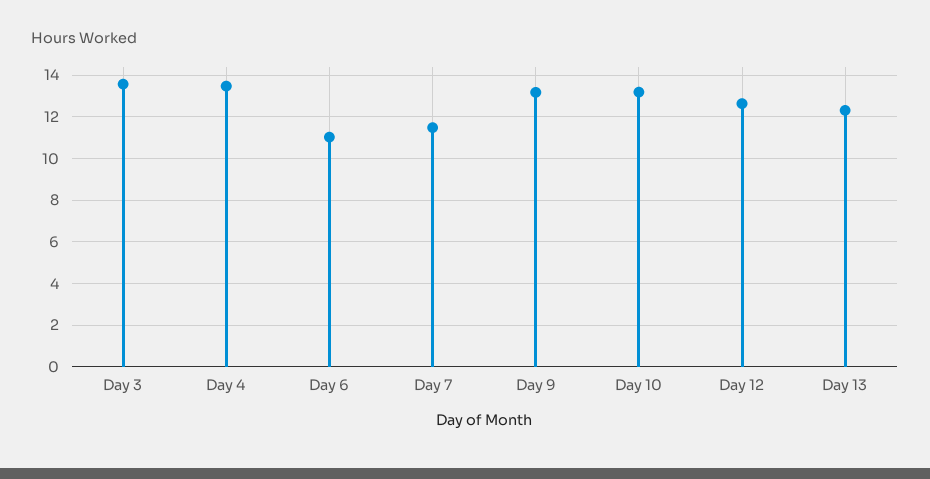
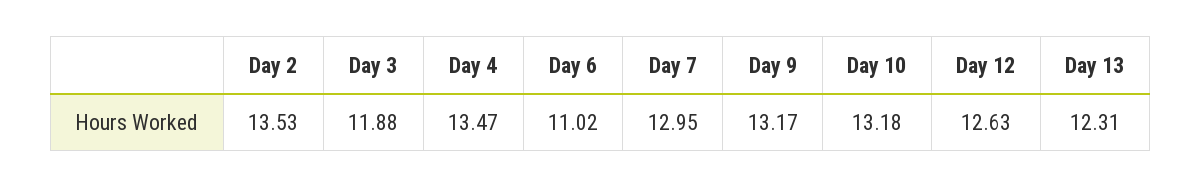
  {
-   "Day 3": 13.5,
+   "Day 3": 11.88,
    "Day 4": 13.47,
    "Day 6": 11.02,
-   "Day 7": 11.5,
+   "Day 7": 12.95,
    "Day 9": 13.17,
    "Day 10": 13.18,
    "Day 12": 12.63,
-   "Day 13": 12.31
+   "Day 13": 12.31,
+   "Day 2": 13.53
  }

